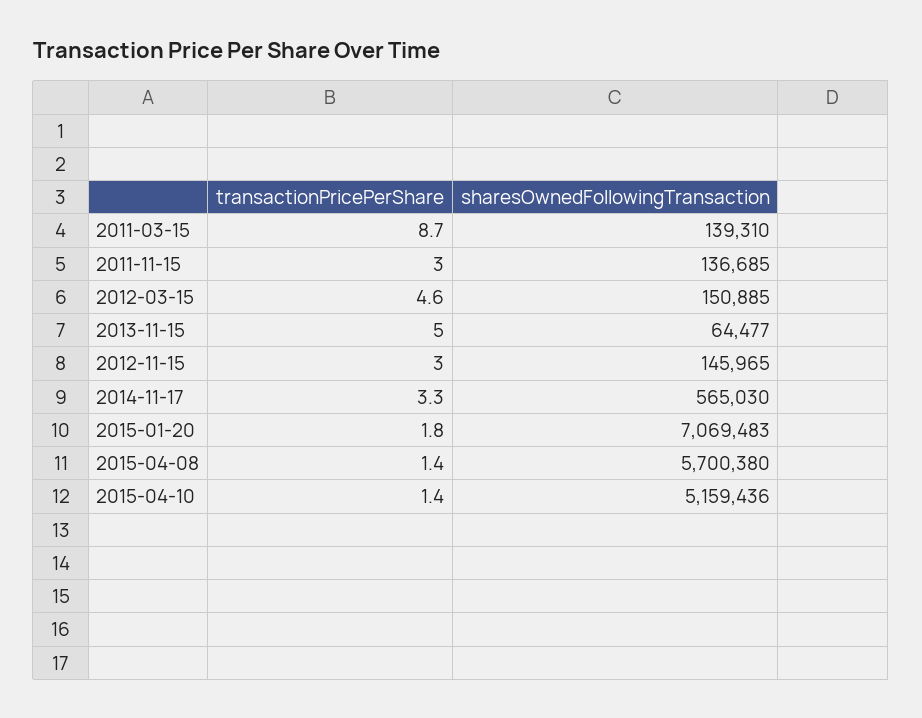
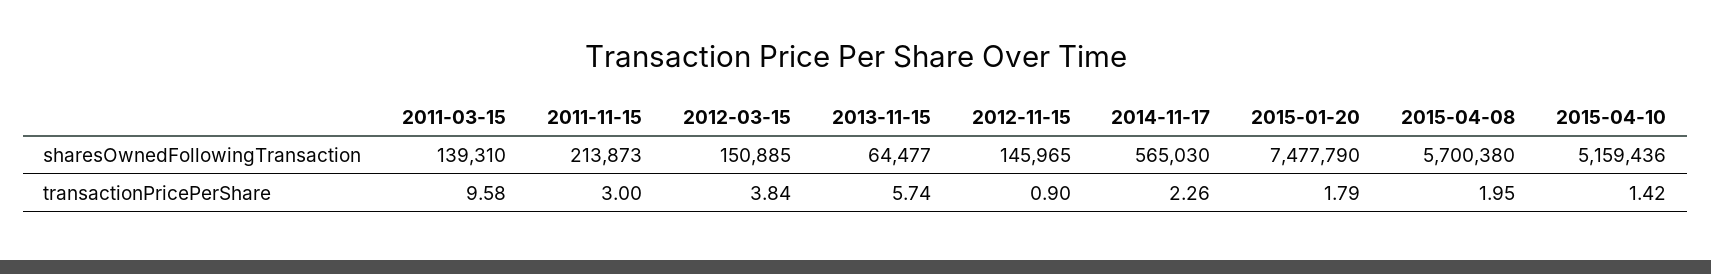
  {
    "transactionPricePerShare": {
-     "2011-03-15": 8.7,
+     "2011-03-15": 9.58,
      "2011-11-15": 3,
-     "2012-03-15": 4.6,
+     "2012-03-15": 3.84,
-     "2013-11-15": 5,
+     "2013-11-15": 5.74,
-     "2012-11-15": 3,
+     "2012-11-15": 0.9,
-     "2014-11-17": 3.3,
+     "2014-11-17": 2.26,
      "2015-01-20": 1.79,
-     "2015-04-08": 1.4,
+     "2015-04-08": 1.95,
      "2015-04-10": 1.42
    },
    "sharesOwnedFollowingTransaction": {
      "2011-03-15": 139310,
-     "2011-11-15": 136685,
+     "2011-11-15": 213873,
      "2012-03-15": 150885,
      "2013-11-15": 64477,
      "2012-11-15": 145965,
      "2014-11-17": 565030,
-     "2015-01-20": 7069483,
+     "2015-01-20": 7477790,
      "2015-04-08": 5700380,
      "2015-04-10": 5159436
    }
  }

